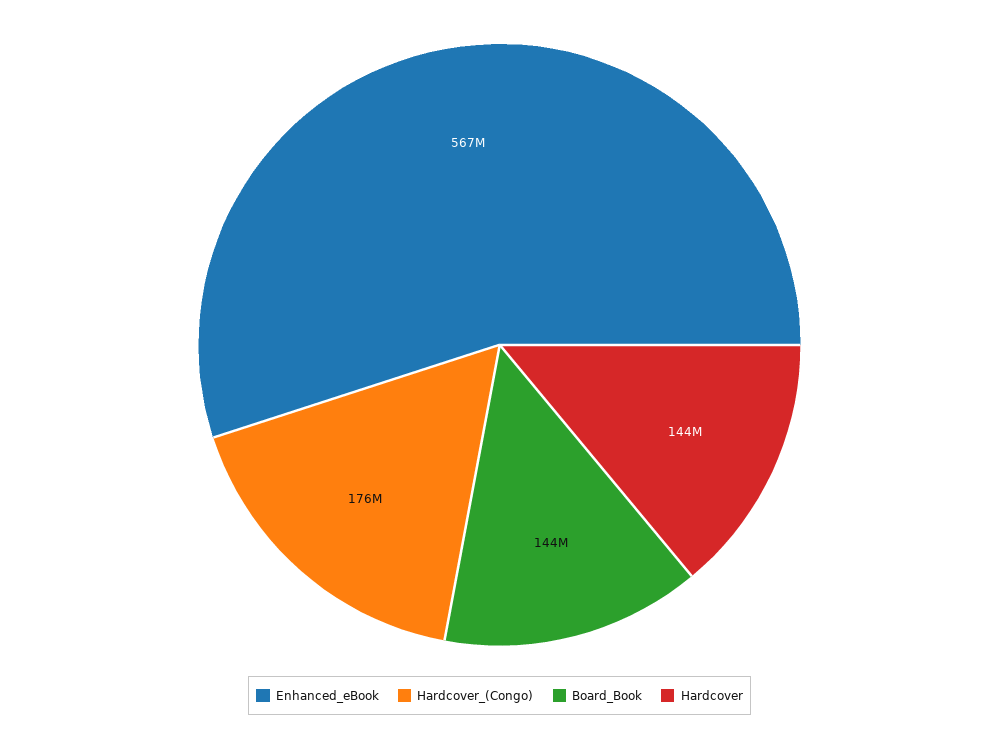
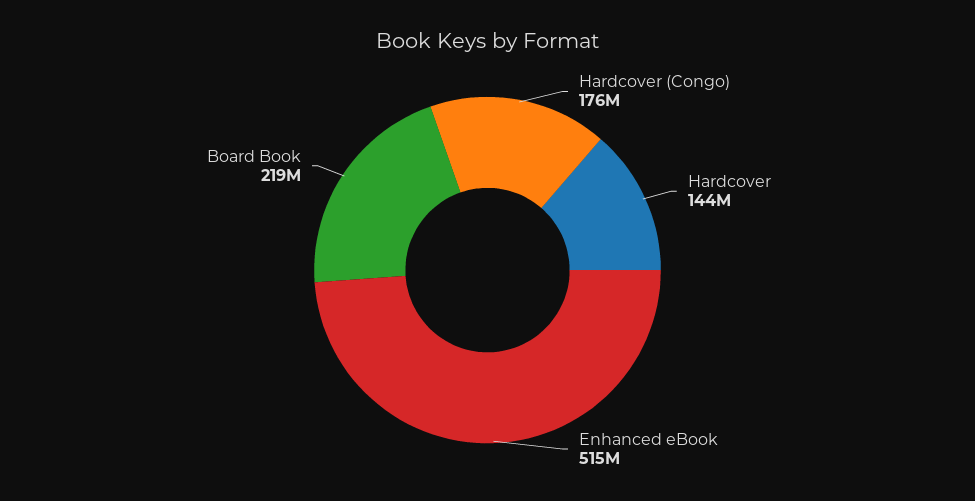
  {
-   "Enhanced_eBook": 567000000,
+   "Enhanced_eBook": 515000000,
    "Hardcover_(Congo)": 176000000,
-   "Board_Book": 144000000,
+   "Board_Book": 219000000,
    "Hardcover": 144000000
  }

